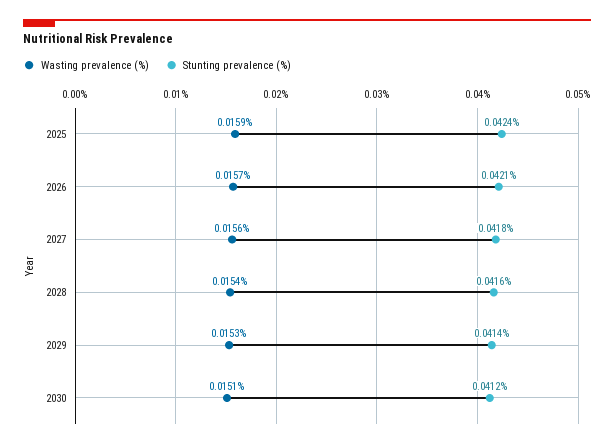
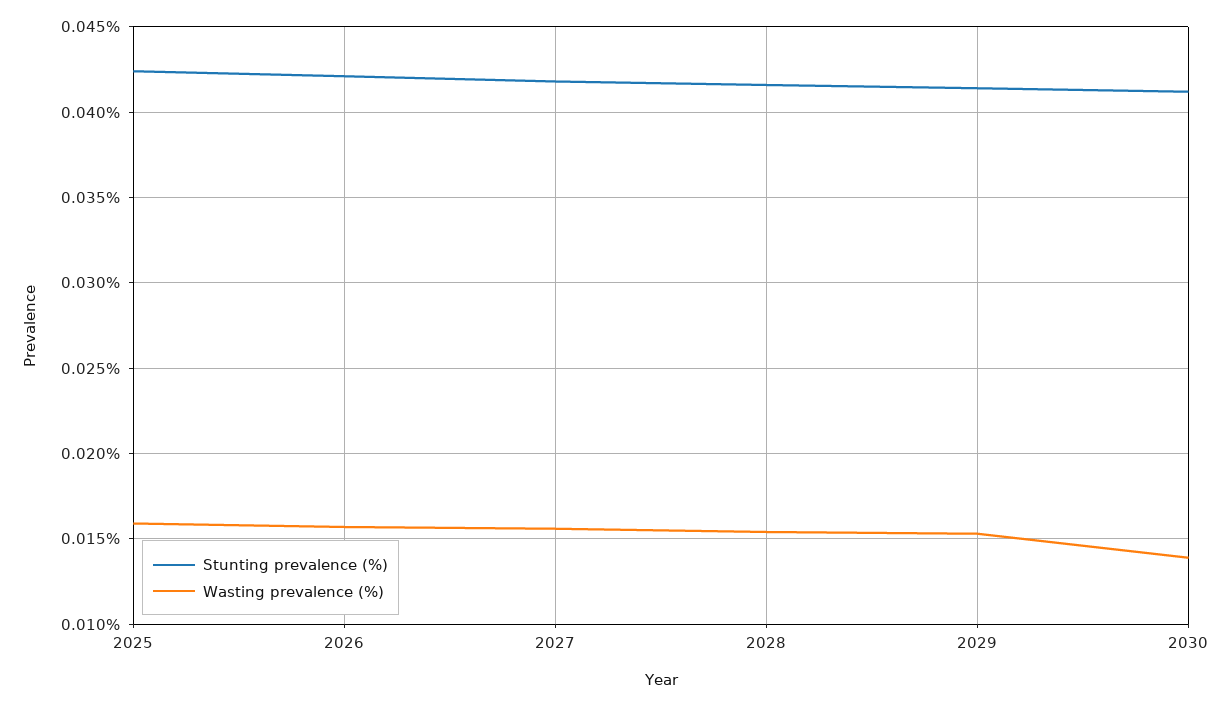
  {
    "Wasting prevalence (%)": {
      "2025": 0.0159,
      "2026": 0.0157,
      "2027": 0.0156,
      "2028": 0.0154,
      "2029": 0.0153,
-     "2030": 0.0151
+     "2030": 0.014
    },
    "Stunting prevalence (%)": {
      "2025": 0.0424,
      "2026": 0.0421,
      "2027": 0.0418,
      "2028": 0.0416,
      "2029": 0.0414,
      "2030": 0.0412
    }
  }

